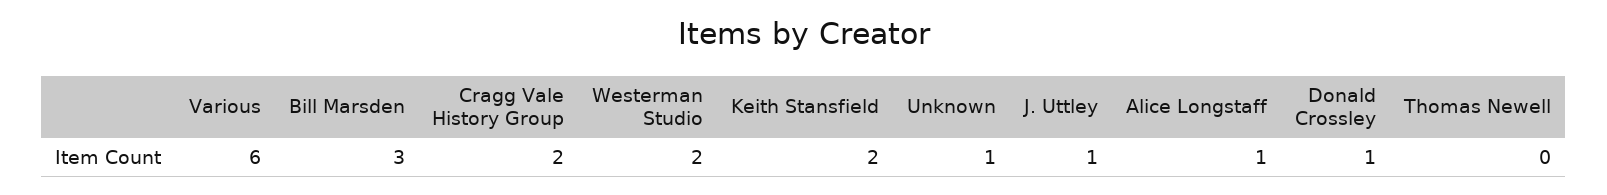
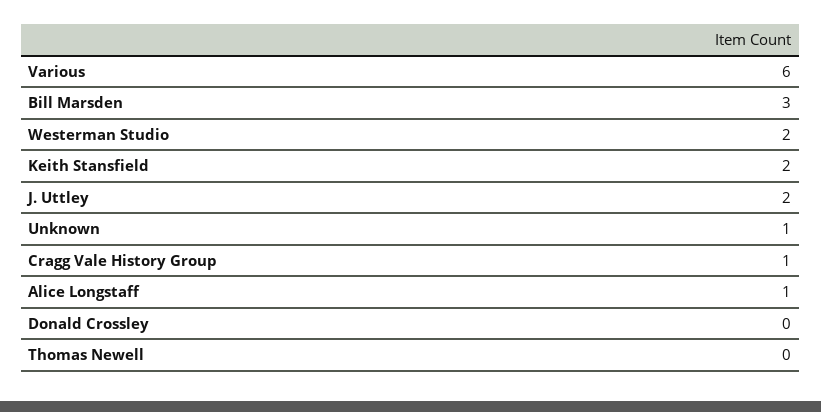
  {
    "Various": 6,
    "Bill Marsden": 3,
-   "Cragg Vale History Group": 2,
+   "Cragg Vale History Group": 1,
    "Westerman Studio": 2,
    "Keith Stansfield": 2,
    "Unknown": 1,
-   "J. Uttley": 1,
+   "J. Uttley": 2,
    "Alice Longstaff": 1,
-   "Donald Crossley": 1,
+   "Donald Crossley": 0,
    "Thomas Newell": 0
  }

